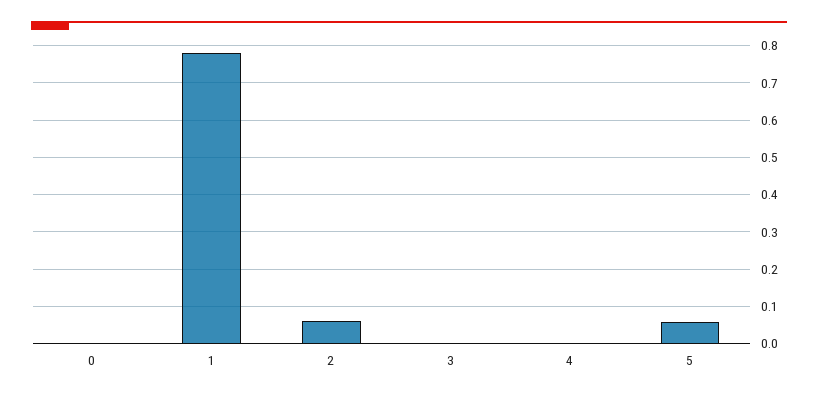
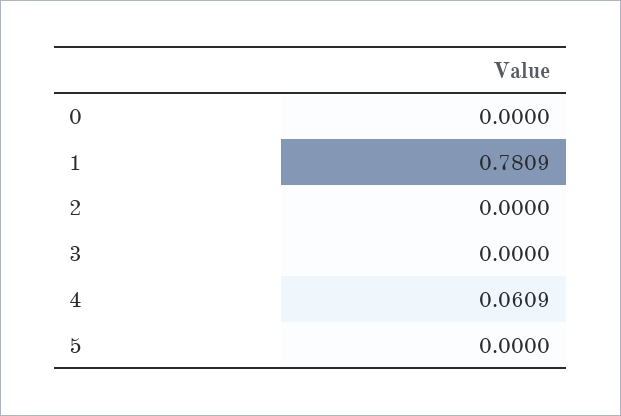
  {
    "0": 0,
    "1": 0.7809,
-   "2": 0.06,
+   "2": 0,
    "3": 0,
-   "4": 0,
+   "4": 0.0609,
-   "5": 0.06
+   "5": 0
  }

